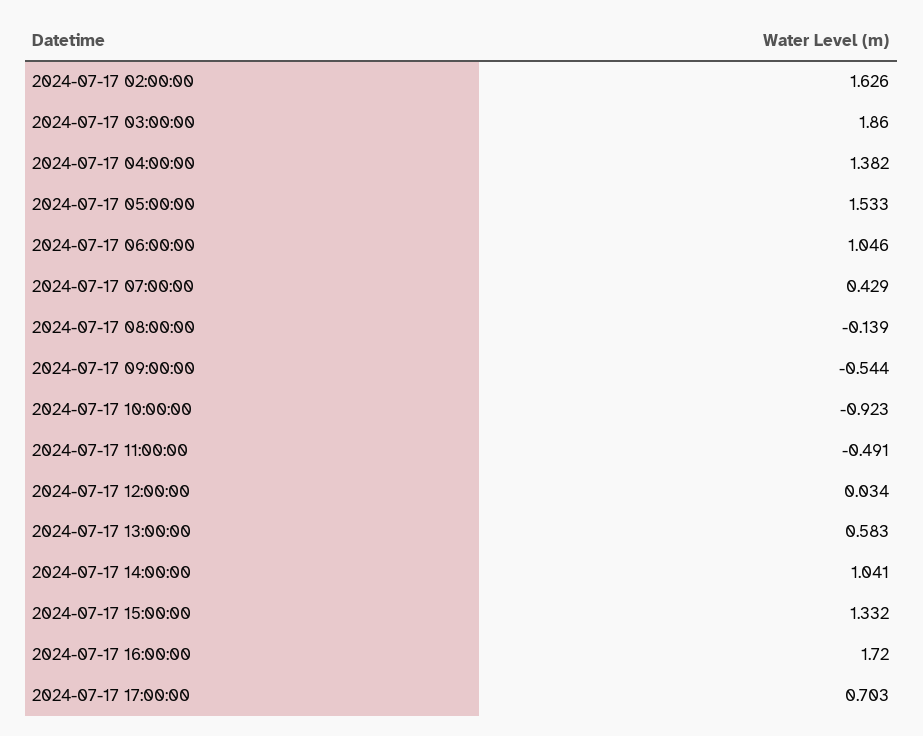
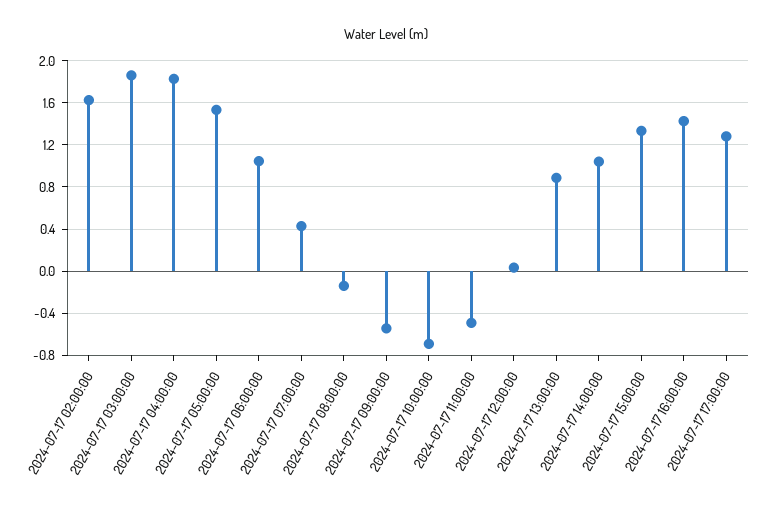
  {
    "2024-07-17 02:00:00": 1.626,
    "2024-07-17 03:00:00": 1.86,
-   "2024-07-17 04:00:00": 1.382,
+   "2024-07-17 04:00:00": 1.8,
    "2024-07-17 05:00:00": 1.533,
    "2024-07-17 06:00:00": 1.046,
    "2024-07-17 07:00:00": 0.429,
    "2024-07-17 08:00:00": -0.139,
    "2024-07-17 09:00:00": -0.544,
-   "2024-07-17 10:00:00": -0.923,
+   "2024-07-17 10:00:00": -0.7,
    "2024-07-17 11:00:00": -0.491,
    "2024-07-17 12:00:00": 0.034,
-   "2024-07-17 13:00:00": 0.583,
+   "2024-07-17 13:00:00": 0.9,
    "2024-07-17 14:00:00": 1.041,
    "2024-07-17 15:00:00": 1.332,
-   "2024-07-17 16:00:00": 1.72,
+   "2024-07-17 16:00:00": 1.4,
-   "2024-07-17 17:00:00": 0.703
+   "2024-07-17 17:00:00": 1.3
  }

